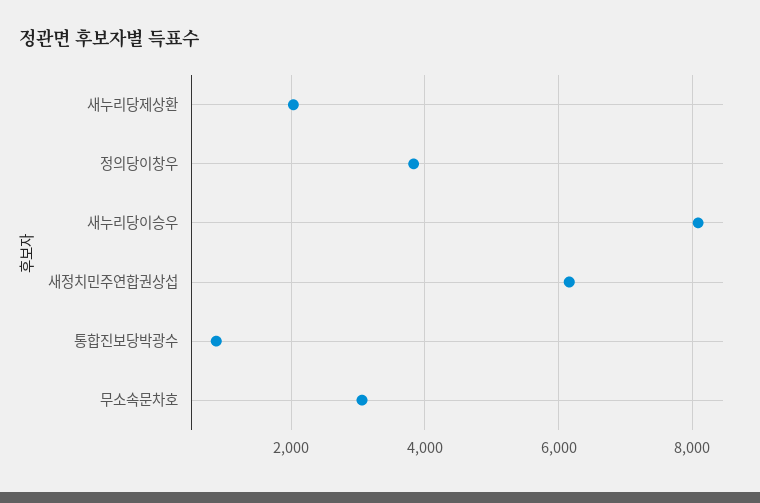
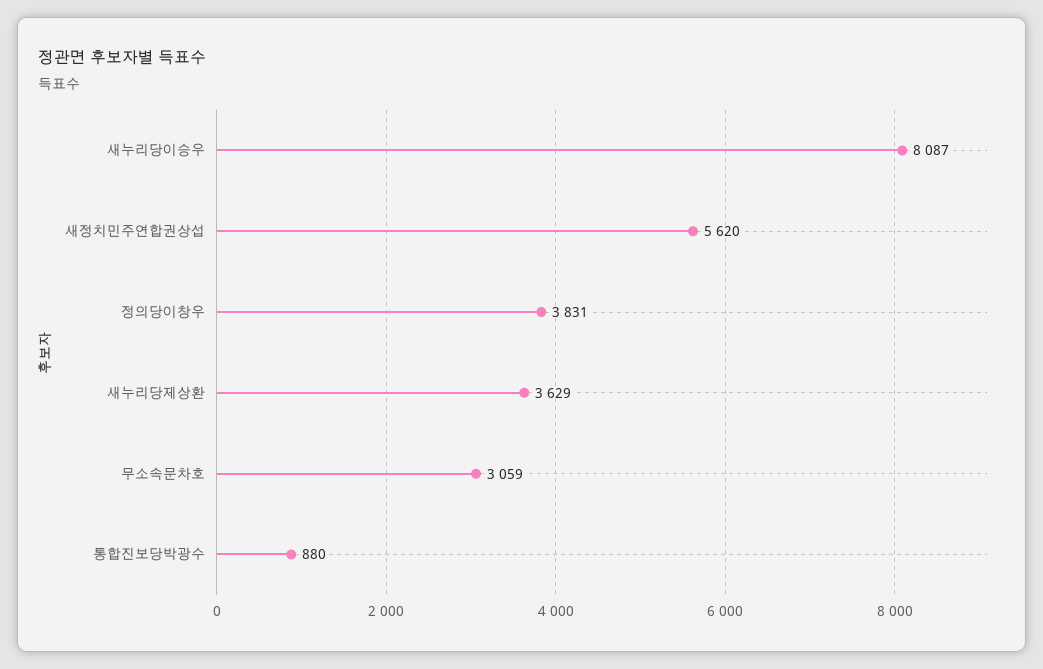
  {
-   "새누리당제상환": 2000,
+   "새누리당제상환": 3629,
    "정의당이창우": 3831,
    "새누리당이승우": 8087,
-   "새정치민주연합권상섭": 6200,
+   "새정치민주연합권상섭": 5620,
    "통합진보당박광수": 880,
    "무소속문차호": 3059
  }

